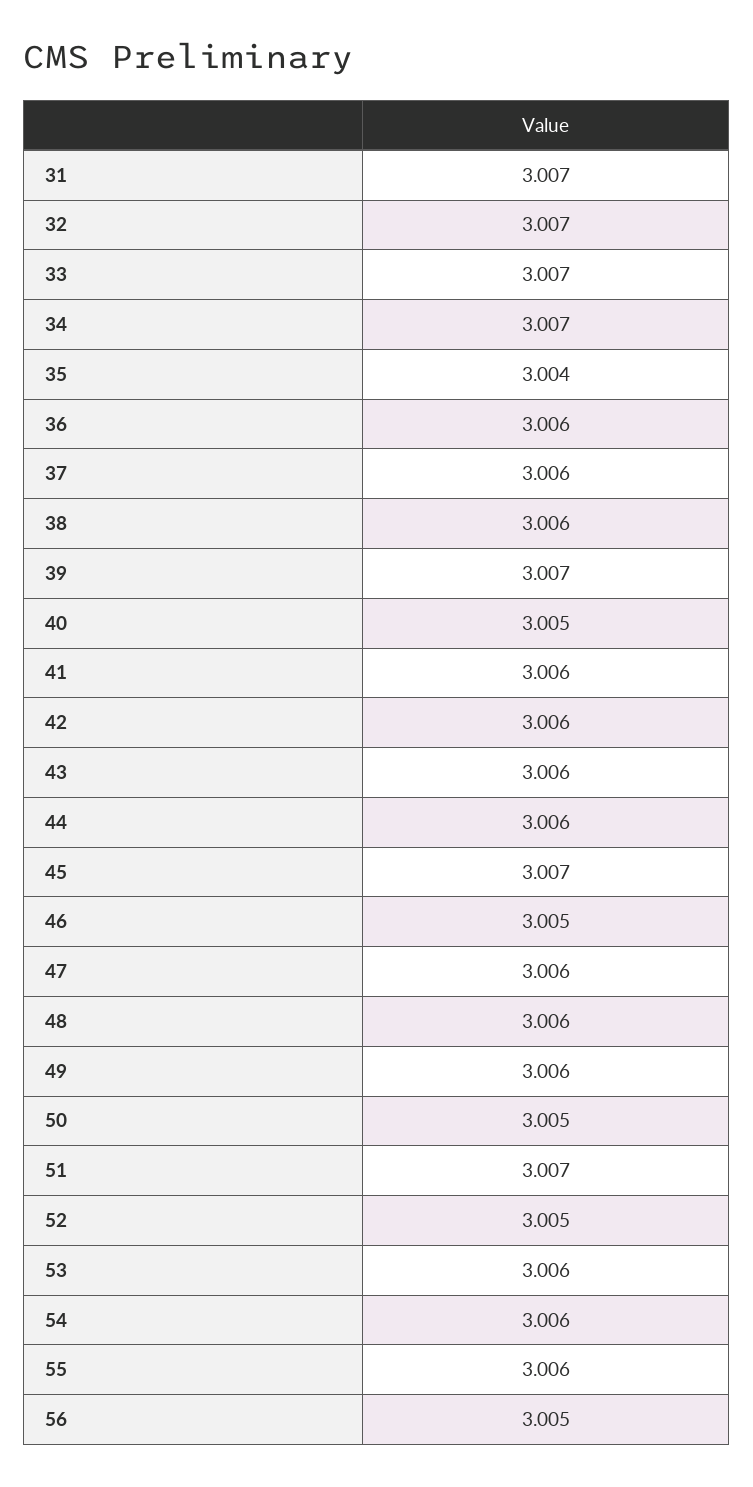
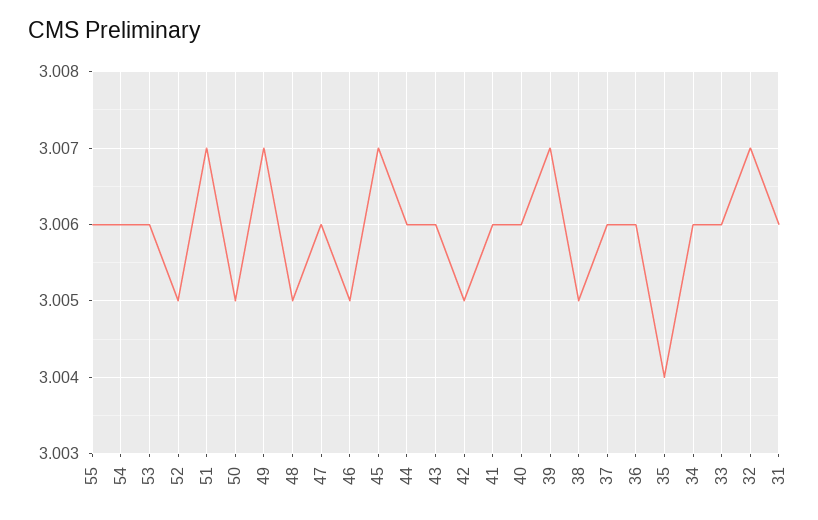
  {
-   "31": 3.007,
+   "31": 3.006,
    "32": 3.007,
-   "33": 3.007,
+   "33": 3.006,
-   "34": 3.007,
+   "34": 3.006,
    "35": 3.004,
    "36": 3.006,
    "37": 3.006,
-   "38": 3.006,
+   "38": 3.005,
    "39": 3.007,
-   "40": 3.005,
+   "40": 3.006,
    "41": 3.006,
-   "42": 3.006,
+   "42": 3.005,
    "43": 3.006,
    "44": 3.006,
    "45": 3.007,
    "46": 3.005,
    "47": 3.006,
-   "48": 3.006,
+   "48": 3.005,
-   "49": 3.006,
+   "49": 3.007,
    "50": 3.005,
    "51": 3.007,
    "52": 3.005,
    "53": 3.006,
    "54": 3.006,
-   "55": 3.006,
+   "55": 3.006
-   "56": 3.005
  }

